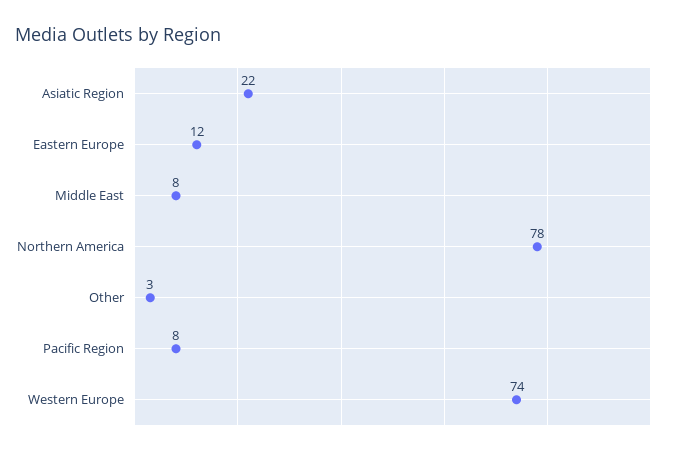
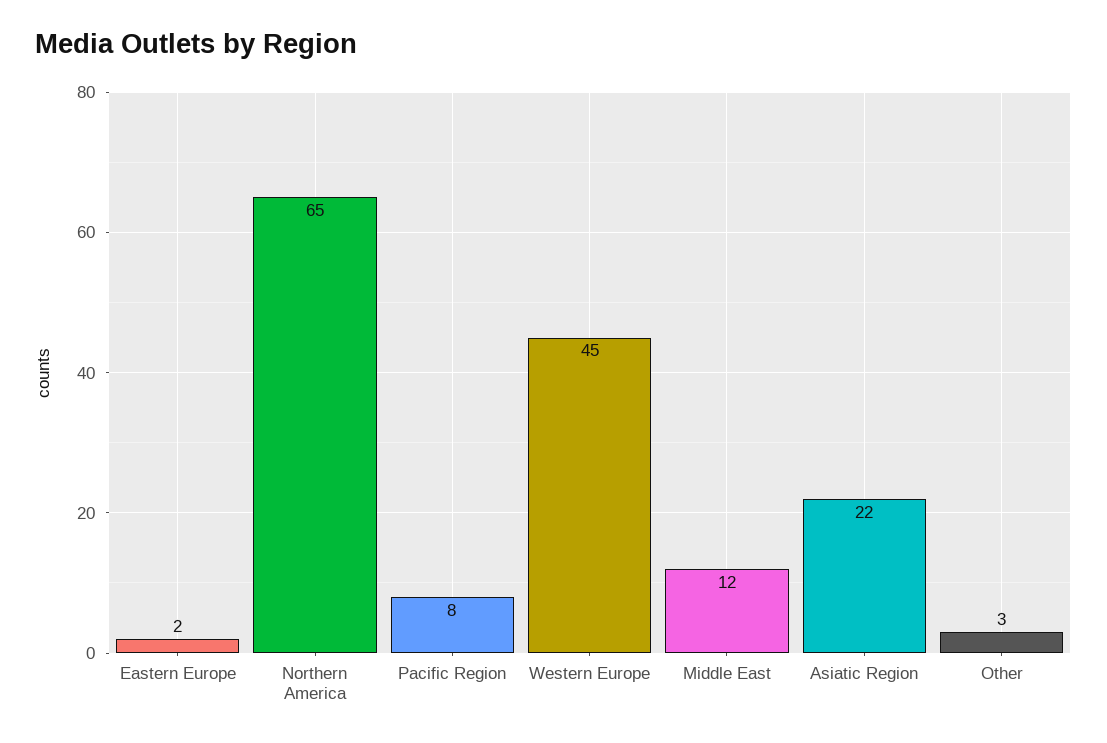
  {
    "Asiatic Region": 22,
-   "Eastern Europe": 12,
+   "Eastern Europe": 2,
-   "Middle East": 8,
+   "Middle East": 12,
-   "Northern America": 78,
+   "Northern America": 65,
    "Other": 3,
    "Pacific Region": 8,
-   "Western Europe": 74
+   "Western Europe": 45
  }

